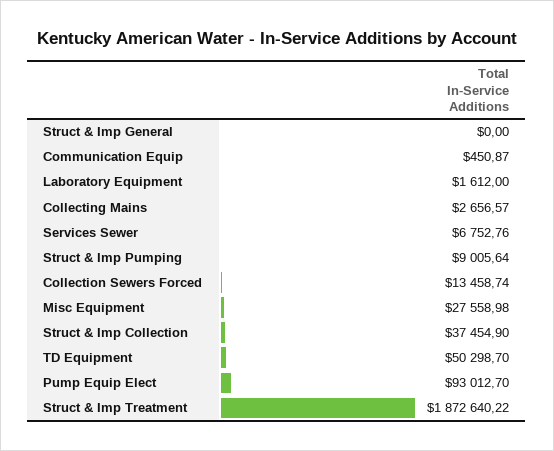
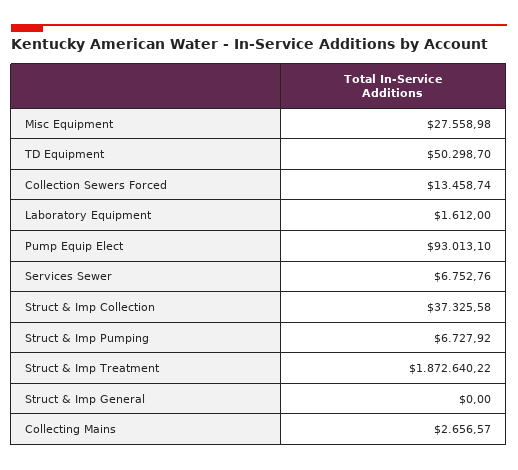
  {
    "Struct & Imp General": 0,
-   "Communication Equip": 450.87,
    "Laboratory Equipment": 1612,
    "Collecting Mains": 2656.57,
    "Services Sewer": 6752.76,
-   "Struct & Imp Pumping": 9005.64,
+   "Struct & Imp Pumping": 6727.92,
    "Collection Sewers Forced": 13458.74,
    "Misc Equipment": 27558.98,
-   "Struct & Imp Collection": 37454.9,
+   "Struct & Imp Collection": 37325.58,
    "TD Equipment": 50298.7,
-   "Pump Equip Elect": 93012.7,
+   "Pump Equip Elect": 93013.1,
    "Struct & Imp Treatment": 1872640.22
  }

